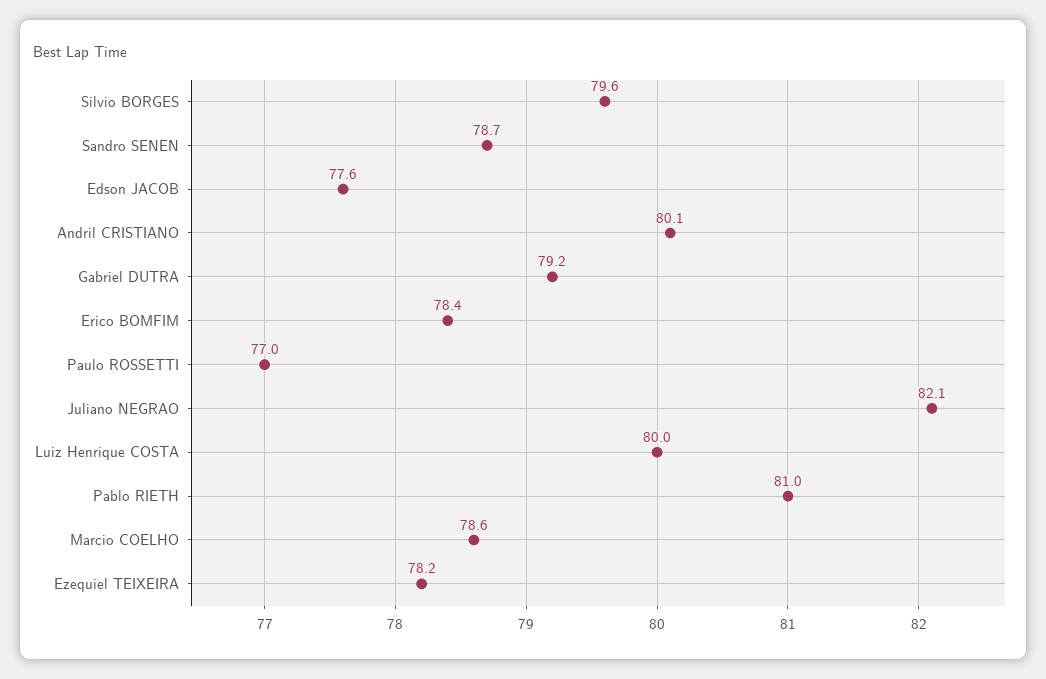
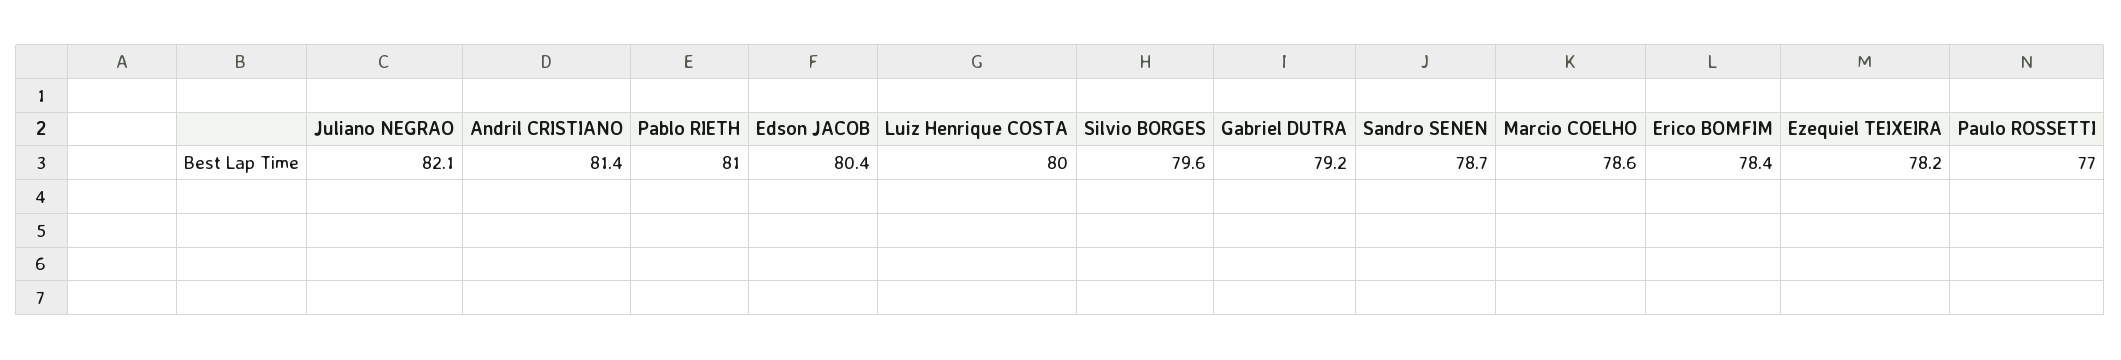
  {
    "Silvio BORGES": 79.6,
    "Sandro SENEN": 78.7,
-   "Edson JACOB": 77.6,
+   "Edson JACOB": 80.4,
-   "Andril CRISTIANO": 80.1,
+   "Andril CRISTIANO": 81.4,
    "Gabriel DUTRA": 79.2,
    "Erico BOMFIM": 78.4,
    "Paulo ROSSETTI": 77,
    "Juliano NEGRAO": 82.1,
    "Luiz Henrique COSTA": 80,
    "Pablo RIETH": 81,
    "Marcio COELHO": 78.6,
    "Ezequiel TEIXEIRA": 78.2
  }

